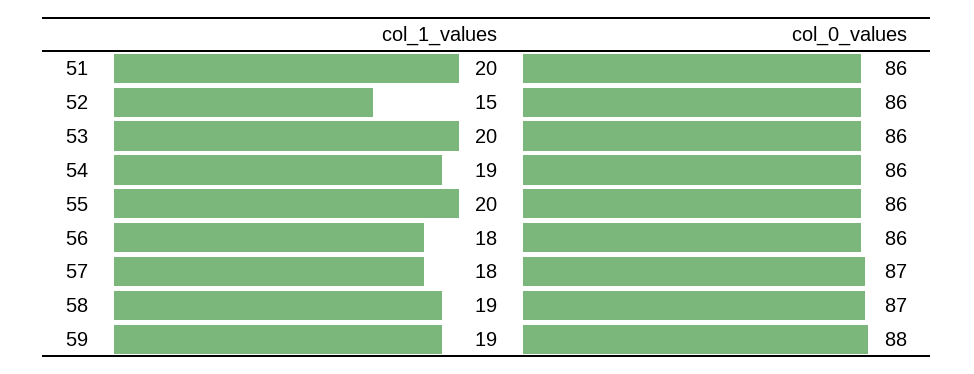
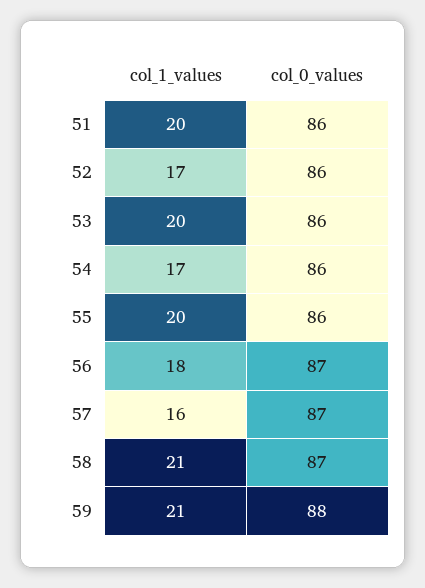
  {
    "col_1_values": {
      "51": 20,
-     "52": 15,
+     "52": 17,
      "53": 20,
-     "54": 19,
+     "54": 17,
      "55": 20,
      "56": 18,
-     "57": 18,
+     "57": 16,
-     "58": 19,
+     "58": 21,
-     "59": 19
+     "59": 21
    },
    "col_0_values": {
      "51": 86,
      "52": 86,
      "53": 86,
      "54": 86,
      "55": 86,
-     "56": 86,
+     "56": 87,
      "57": 87,
      "58": 87,
      "59": 88
    }
  }

